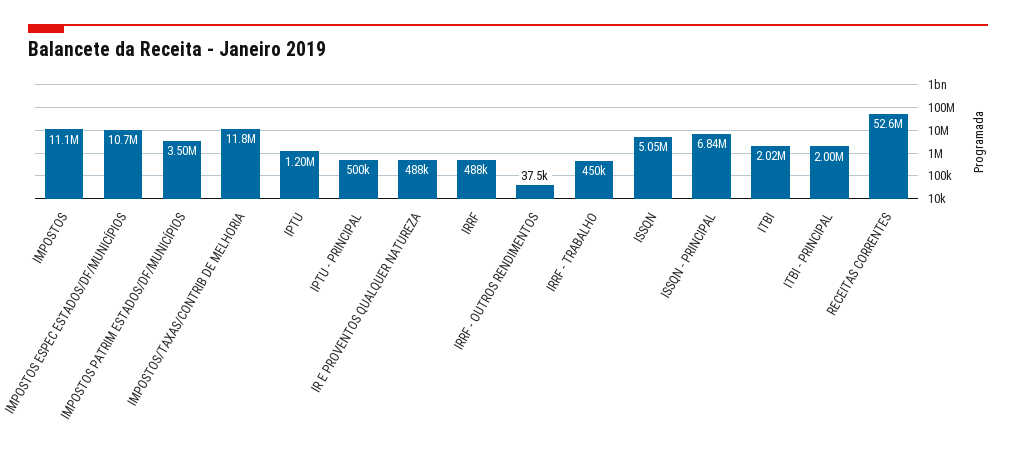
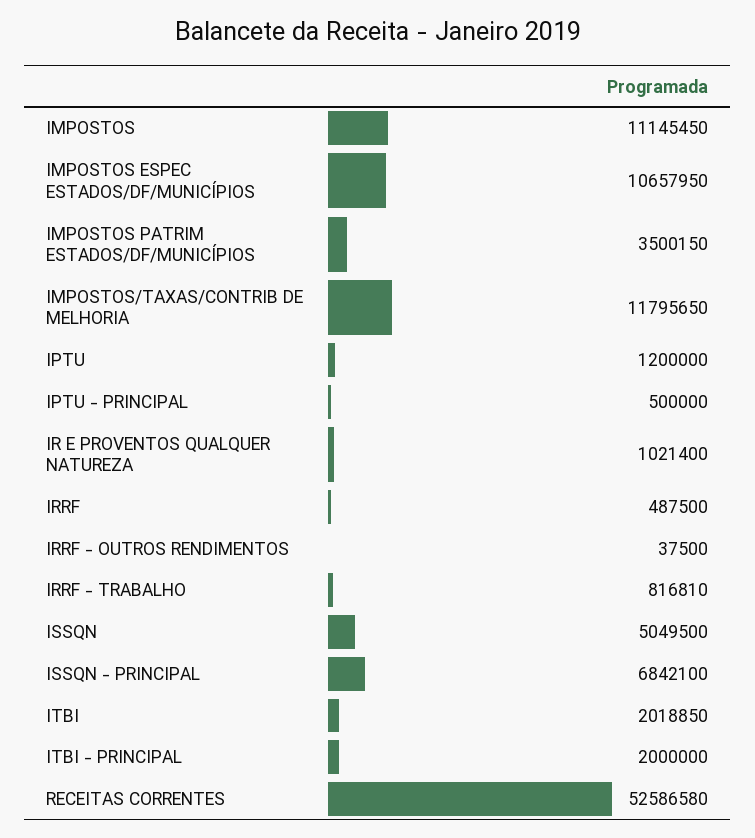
  {
    "IMPOSTOS": 11145450,
    "IMPOSTOS ESPEC ESTADOS/DF/MUNICÍPIOS": 10657950,
    "IMPOSTOS PATRIM ESTADOS/DF/MUNICÍPIOS": 3500150,
    "IMPOSTOS/TAXAS/CONTRIB DE MELHORIA": 11795650,
    "IPTU": 1200000,
    "IPTU - PRINCIPAL": 500000,
-   "IR E PROVENTOS QUALQUER NATUREZA": 488000,
+   "IR E PROVENTOS QUALQUER NATUREZA": 1021400,
    "IRRF": 487500,
    "IRRF - OUTROS RENDIMENTOS": 37500,
-   "IRRF - TRABALHO": 450000,
+   "IRRF - TRABALHO": 816810,
    "ISSQN": 5049500,
    "ISSQN - PRINCIPAL": 6842100,
    "ITBI": 2018850,
    "ITBI - PRINCIPAL": 2000000,
    "RECEITAS CORRENTES": 52586580
  }

